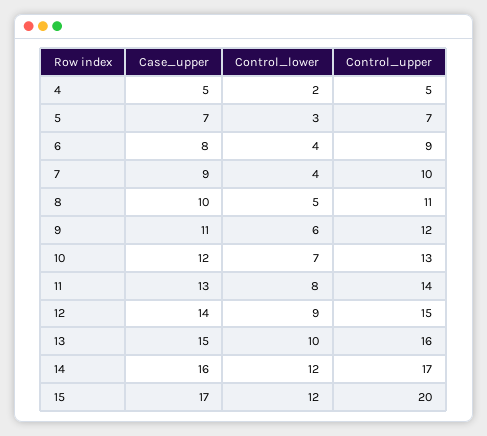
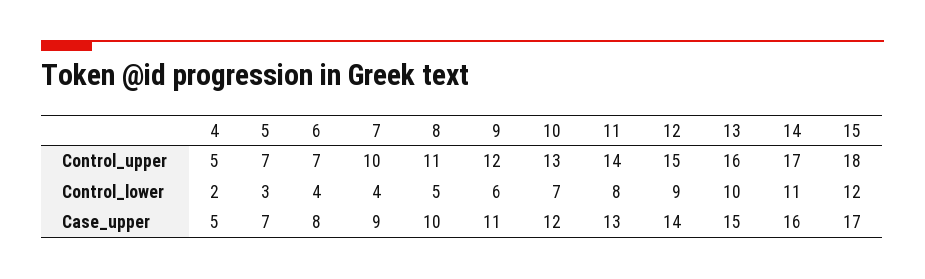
  {
    "Case_upper": {
      "4": 5,
      "5": 7,
      "6": 8,
      "7": 9,
      "8": 10,
      "9": 11,
      "10": 12,
      "11": 13,
      "12": 14,
      "13": 15,
      "14": 16,
      "15": 17
    },
    "Control_lower": {
      "4": 2,
      "5": 3,
      "6": 4,
      "7": 4,
      "8": 5,
      "9": 6,
      "10": 7,
      "11": 8,
      "12": 9,
      "13": 10,
-     "14": 12,
+     "14": 11,
      "15": 12
    },
    "Control_upper": {
      "4": 5,
      "5": 7,
-     "6": 9,
+     "6": 7,
      "7": 10,
      "8": 11,
      "9": 12,
      "10": 13,
      "11": 14,
      "12": 15,
      "13": 16,
      "14": 17,
-     "15": 20
+     "15": 18
    }
  }

